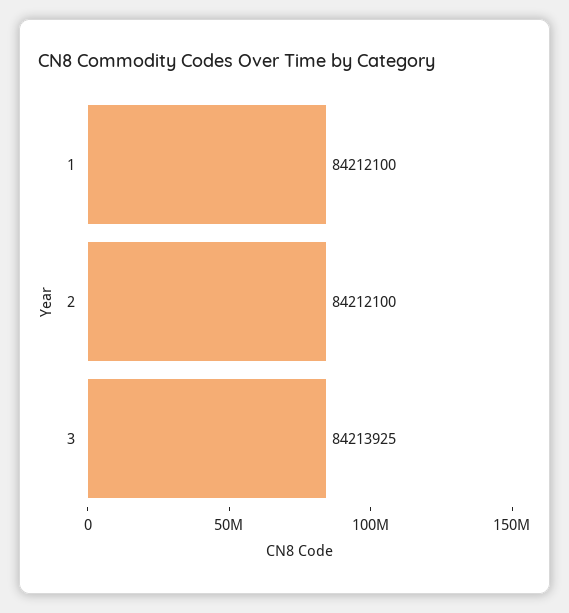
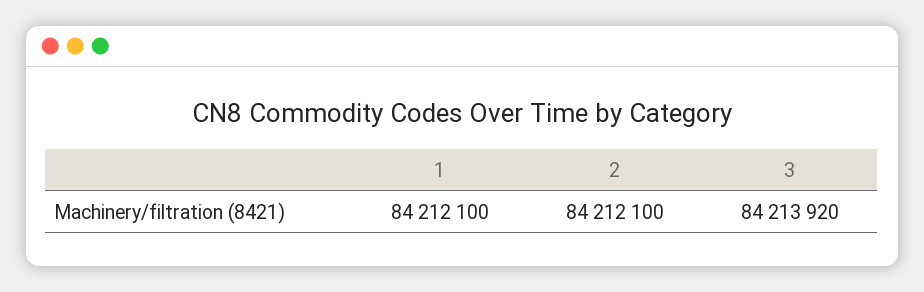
  {
    "1": 84212100,
    "2": 84212100,
-   "3": 84213925
+   "3": 84213920
  }

